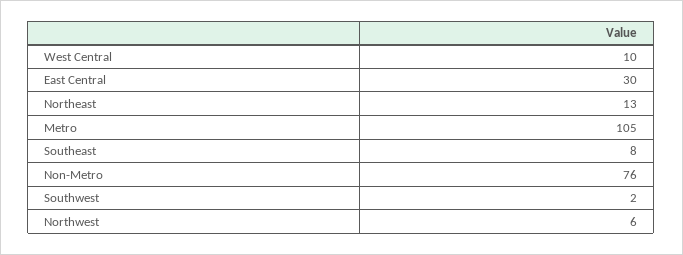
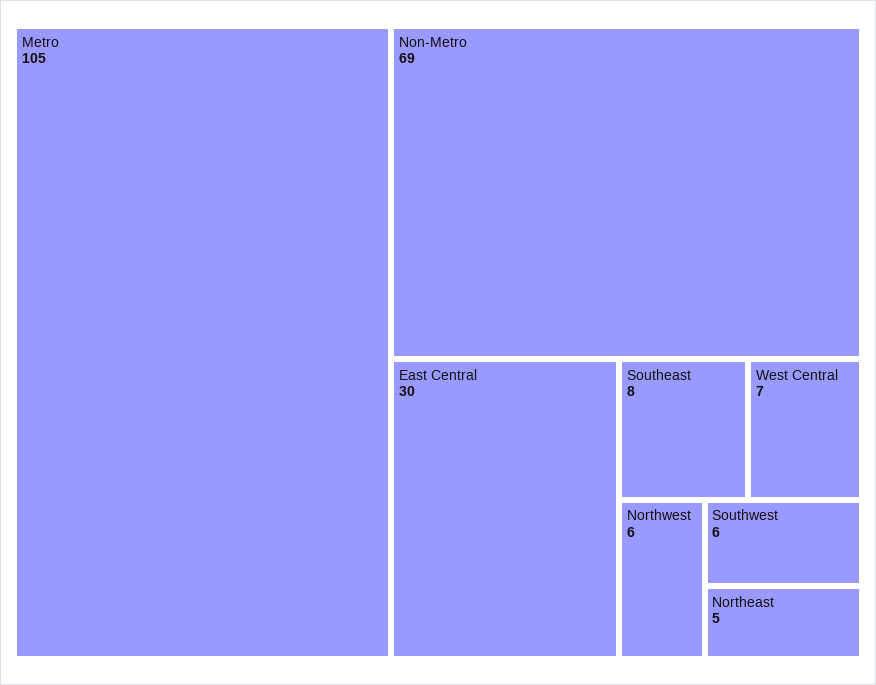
  {
-   "West Central": 10,
+   "West Central": 7,
    "East Central": 30,
-   "Northeast": 13,
+   "Northeast": 5,
    "Metro": 105,
    "Southeast": 8,
-   "Non-Metro": 76,
+   "Non-Metro": 69,
-   "Southwest": 2,
+   "Southwest": 6,
    "Northwest": 6
  }

